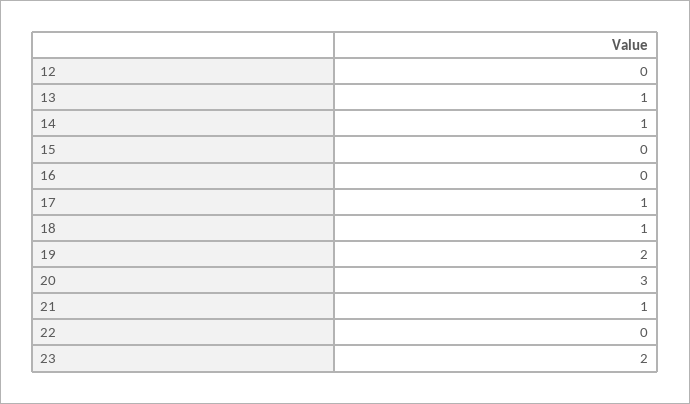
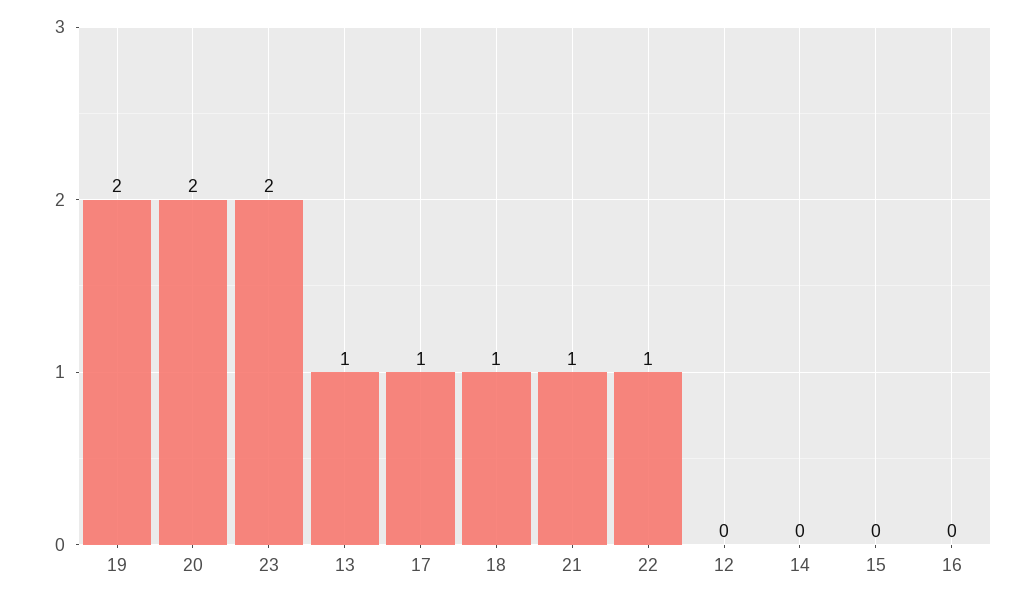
  {
    "12": 0,
    "13": 1,
-   "14": 1,
+   "14": 0,
    "15": 0,
    "16": 0,
    "17": 1,
    "18": 1,
    "19": 2,
-   "20": 3,
+   "20": 2,
    "21": 1,
-   "22": 0,
+   "22": 1,
    "23": 2
  }

